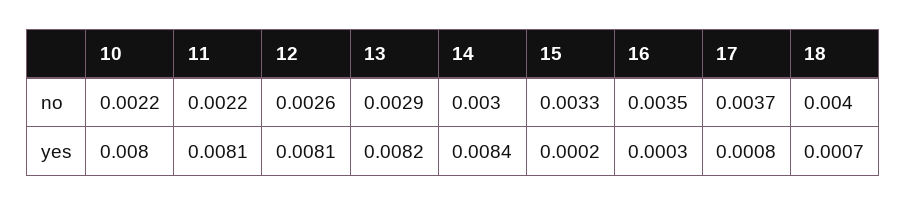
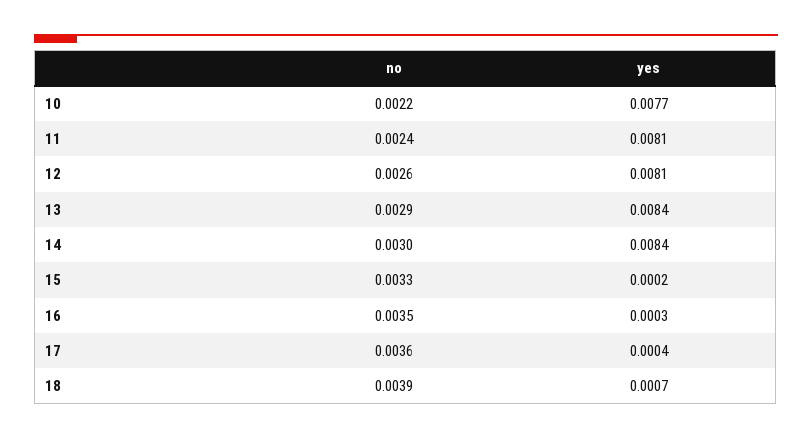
  {
    "10": {
      "no": 0.0022,
-     "yes": 0.008
+     "yes": 0.0077
    },
    "11": {
-     "no": 0.0022,
+     "no": 0.0024,
      "yes": 0.0081
    },
    "12": {
      "no": 0.0026,
      "yes": 0.0081
    },
    "13": {
      "no": 0.0029,
-     "yes": 0.0082
+     "yes": 0.0084
    },
    "14": {
      "no": 0.003,
      "yes": 0.0084
    },
    "15": {
      "no": 0.0033,
      "yes": 0.0002
    },
    "16": {
      "no": 0.0035,
      "yes": 0.0003
    },
    "17": {
-     "no": 0.0037,
+     "no": 0.0036,
-     "yes": 0.0008
+     "yes": 0.0004
    },
    "18": {
-     "no": 0.004,
+     "no": 0.0039,
      "yes": 0.0007
    }
  }

